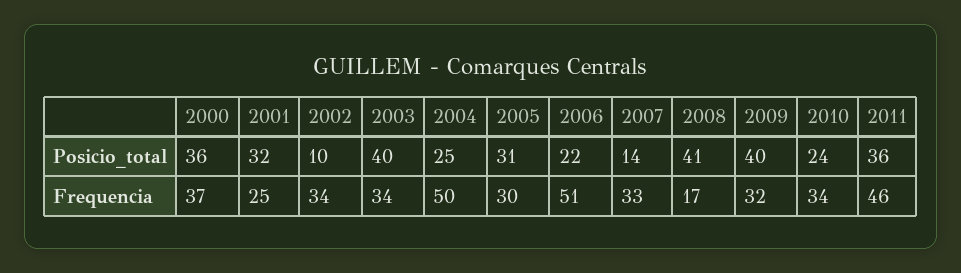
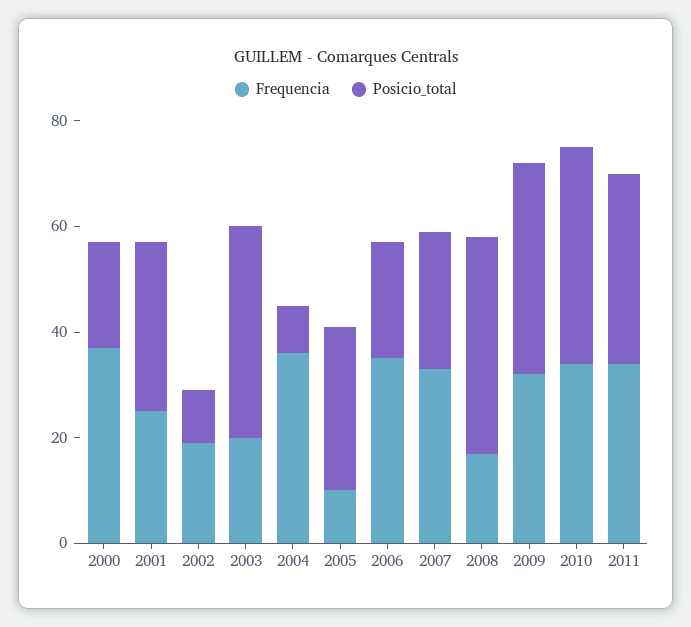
  {
    "Posicio_total": {
-     "2000": 36,
+     "2000": 20,
      "2001": 32,
      "2002": 10,
      "2003": 40,
-     "2004": 25,
+     "2004": 10,
      "2005": 31,
      "2006": 22,
-     "2007": 14,
+     "2007": 25,
      "2008": 41,
      "2009": 40,
-     "2010": 24,
+     "2010": 40,
      "2011": 36
    },
    "Frequencia": {
      "2000": 37,
      "2001": 25,
-     "2002": 34,
+     "2002": 20,
-     "2003": 34,
+     "2003": 20,
-     "2004": 50,
+     "2004": 35,
-     "2005": 30,
+     "2005": 10,
-     "2006": 51,
+     "2006": 35,
      "2007": 33,
      "2008": 17,
      "2009": 32,
      "2010": 34,
-     "2011": 46
+     "2011": 35
    }
  }

